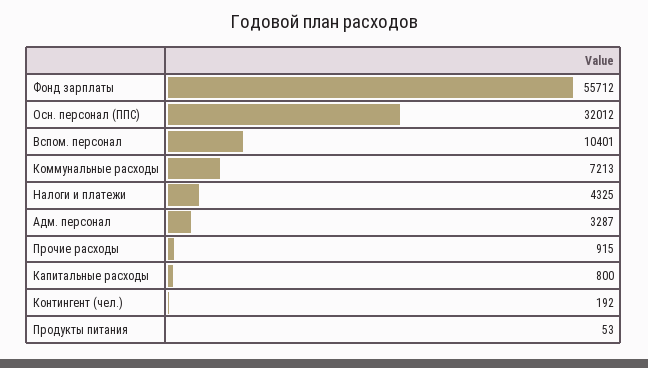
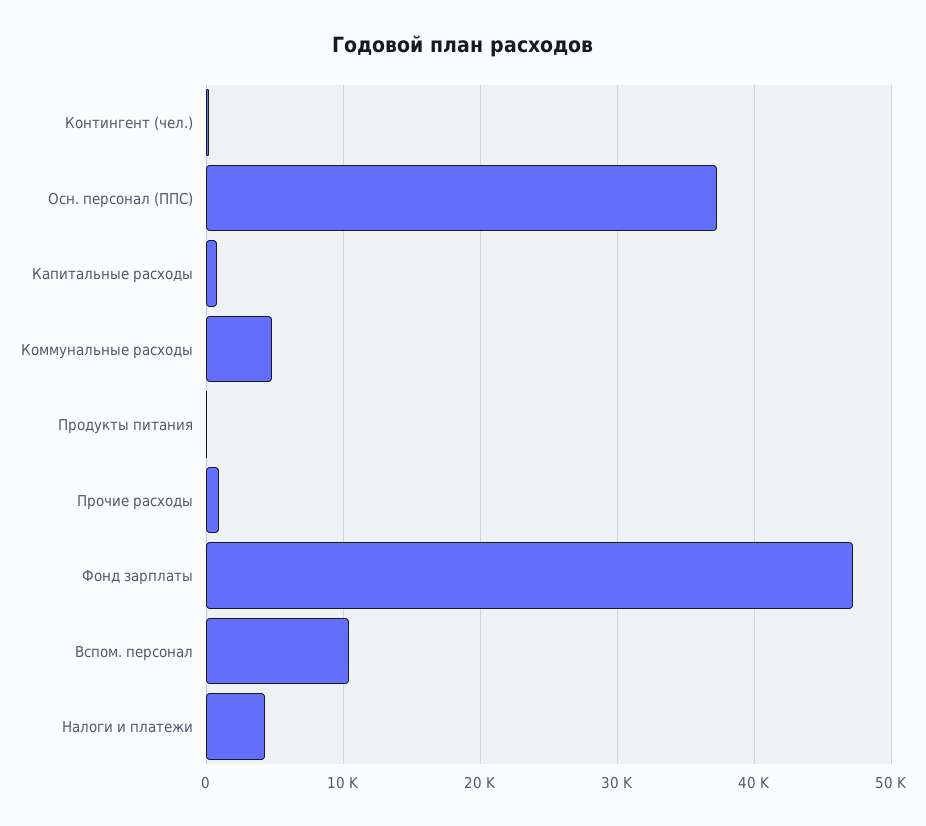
  {
-   "Фонд зарплаты": 55712,
+   "Фонд зарплаты": 47000,
-   "Осн. персонал (ППС)": 32012,
+   "Осн. персонал (ППС)": 37000,
    "Вспом. персонал": 10401,
-   "Коммунальные расходы": 7213,
+   "Коммунальные расходы": 5000,
    "Налоги и платежи": 4325,
-   "Адм. персонал": 3287,
    "Прочие расходы": 915,
    "Капитальные расходы": 800,
    "Контингент (чел.)": 192,
    "Продукты питания": 53
  }

